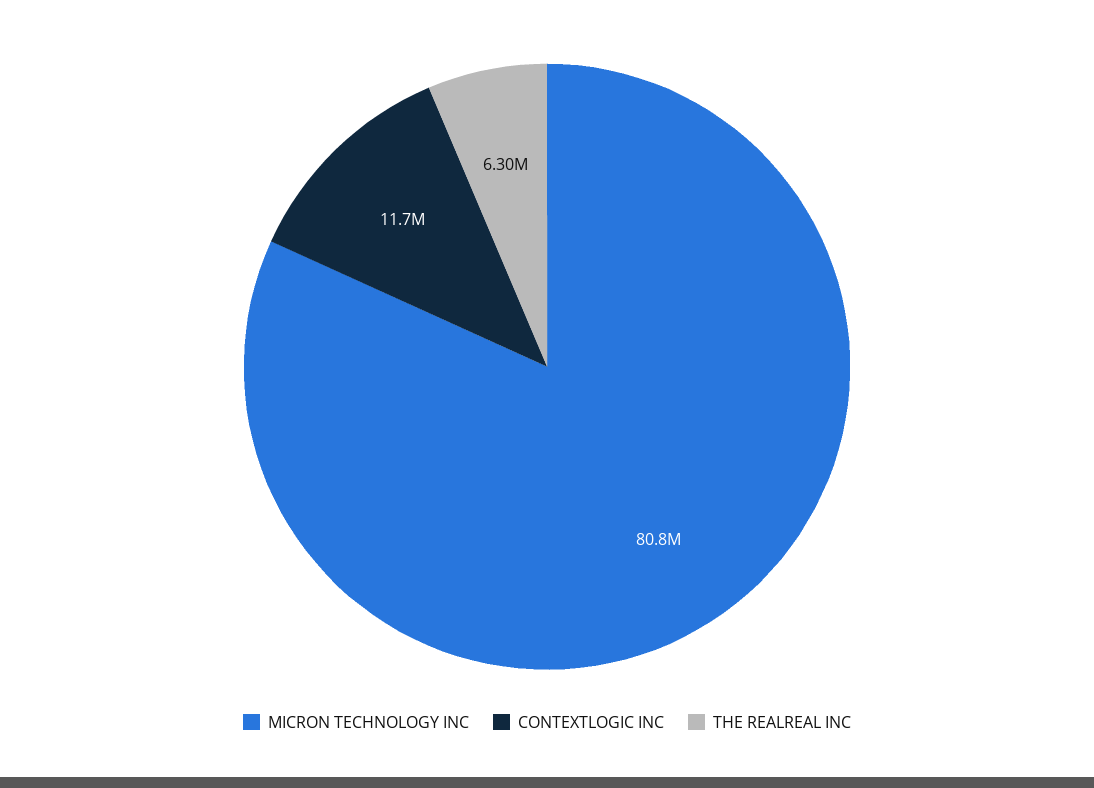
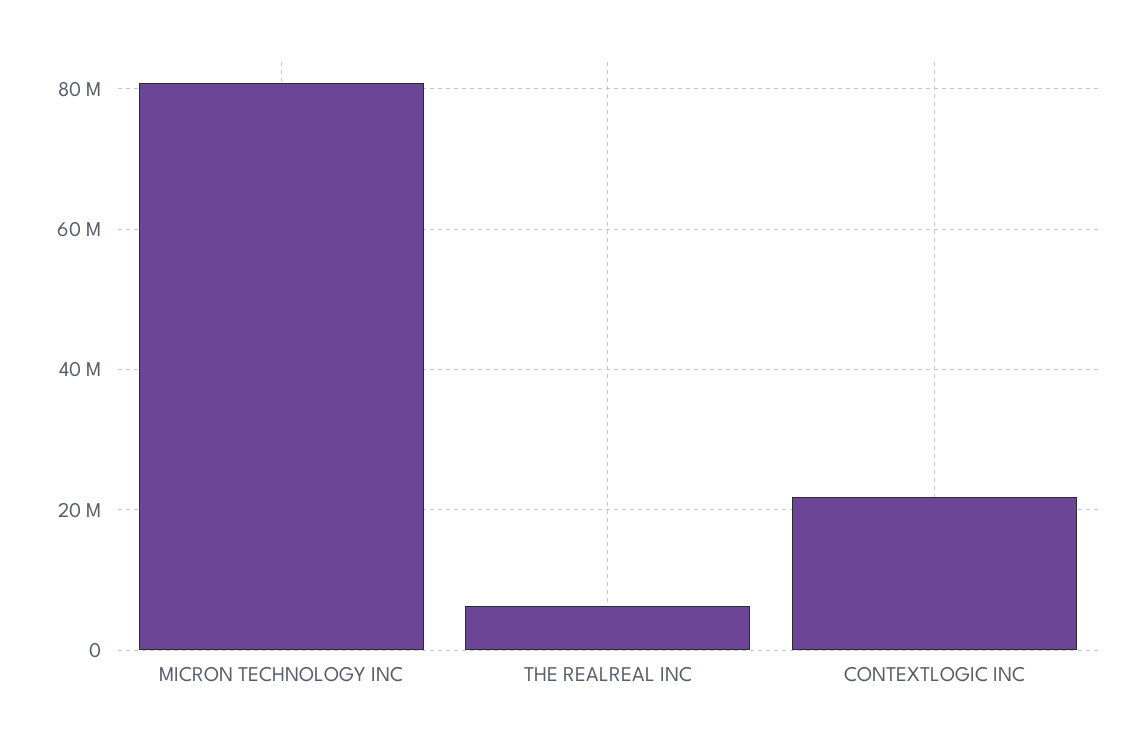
  {
    "MICRON TECHNOLOGY INC": 80800000,
-   "CONTEXTLOGIC INC": 11700000,
+   "CONTEXTLOGIC INC": 22000000,
    "THE REALREAL INC": 6300000
  }

